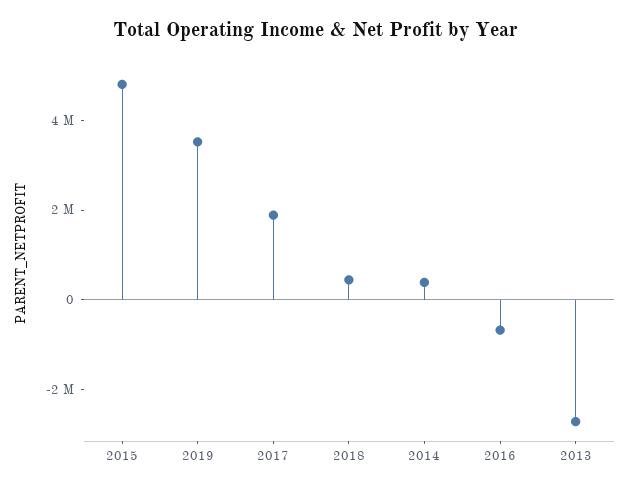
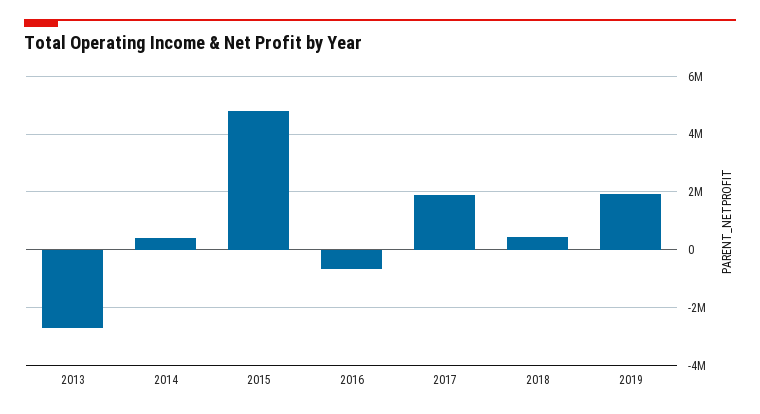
  {
    "2015": 4750000,
-   "2019": 3500000,
+   "2019": 2000000,
    "2017": 2000000,
    "2018": 500000,
    "2014": 500000,
    "2016": -750000,
    "2013": -2750000
  }

